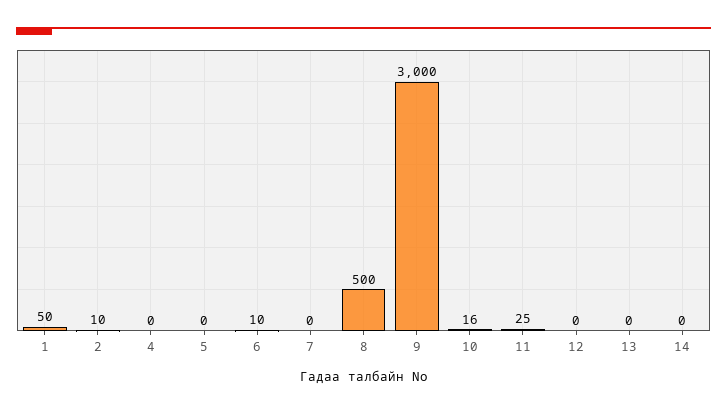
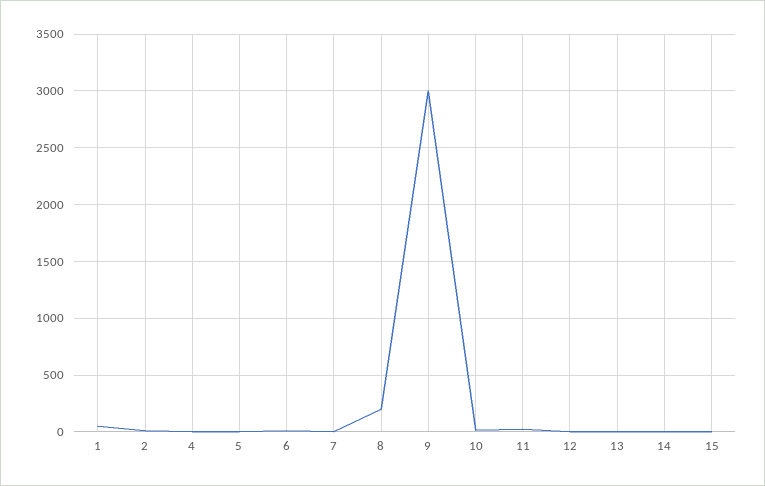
  {
    "1": 50,
    "2": 10,
    "4": 0,
    "5": 0,
    "6": 10,
    "7": 0,
-   "8": 500,
+   "8": 200,
    "9": 3000,
    "10": 16,
    "11": 25,
    "12": 0,
    "13": 0,
-   "14": 0
+   "14": 0,
+   "15": 0
  }

